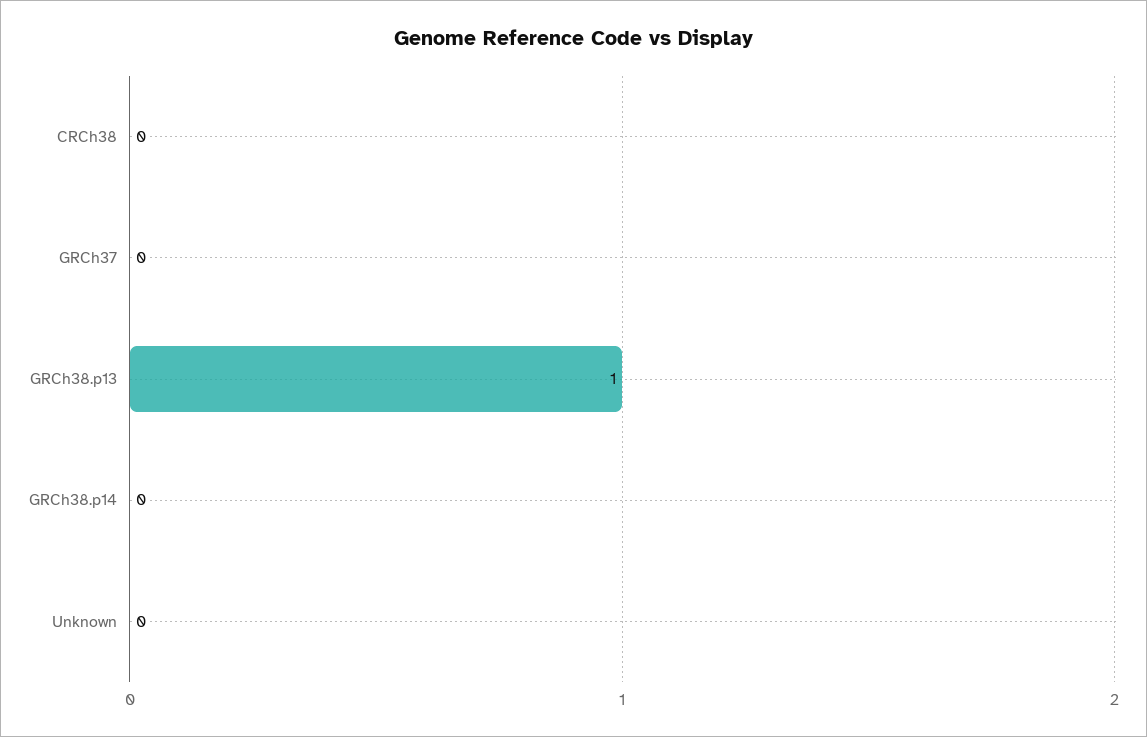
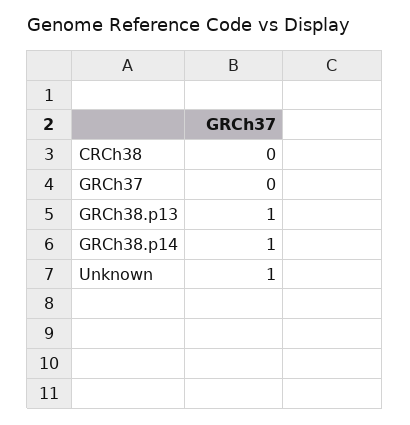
  {
    "CRCh38": 0,
    "GRCh37": 0,
    "GRCh38.p13": 1,
-   "GRCh38.p14": 0,
+   "GRCh38.p14": 1,
-   "Unknown": 0
+   "Unknown": 1
  }

